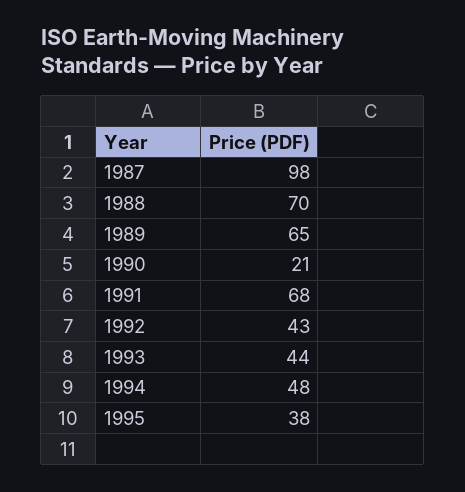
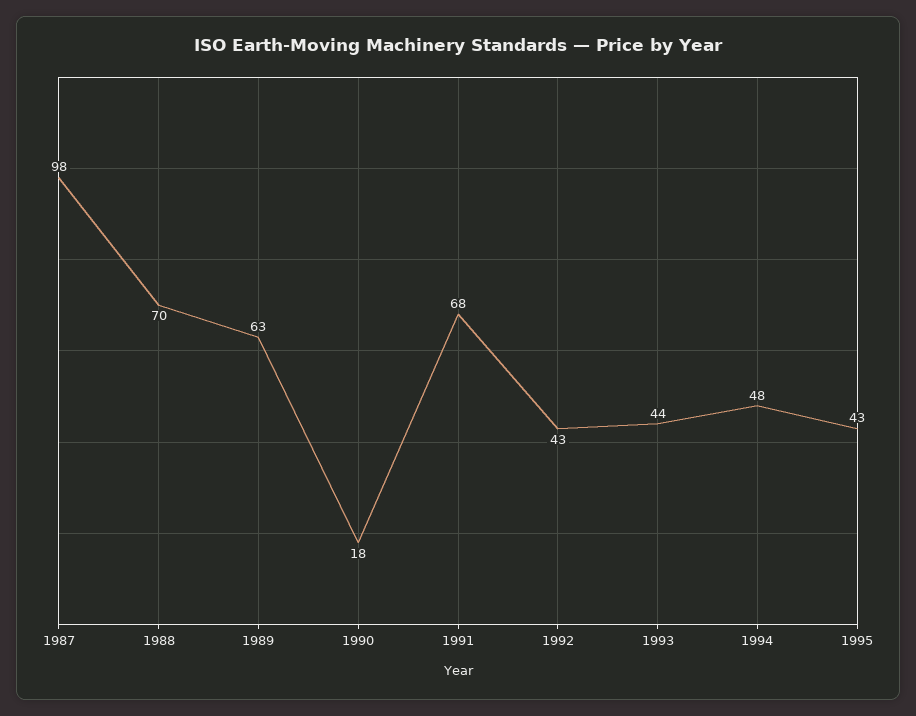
  {
    "1987": 98,
    "1988": 70,
-   "1989": 65,
+   "1989": 63,
-   "1990": 21,
+   "1990": 18,
    "1991": 68,
    "1992": 43,
    "1993": 44,
    "1994": 48,
-   "1995": 38
+   "1995": 43
  }

